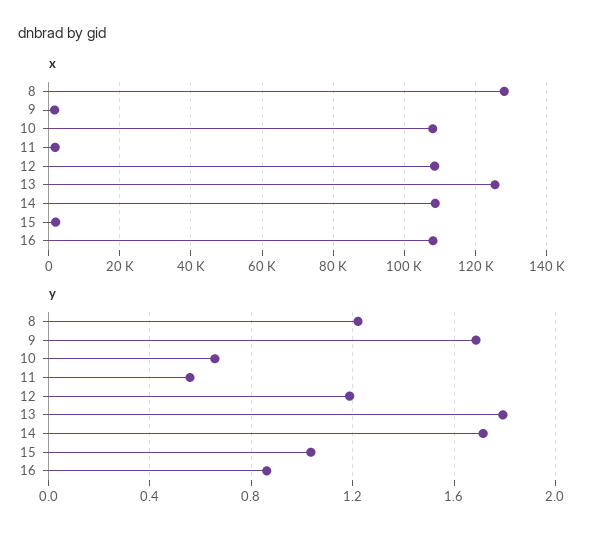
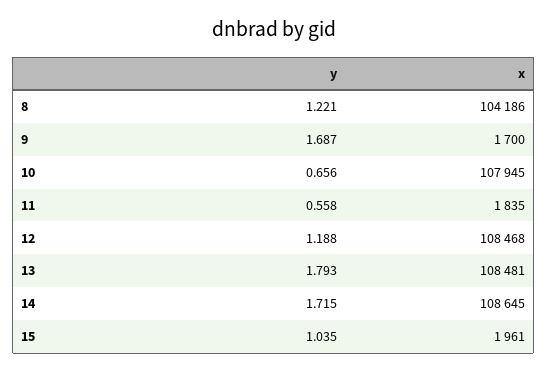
  {
    "x": {
-     "8": 128000,
+     "8": 104186,
      "9": 1700,
      "10": 107945,
      "11": 1835,
      "12": 108468,
-     "13": 126000,
+     "13": 108481,
      "14": 108645,
-     "15": 1961,
+     "15": 1961
-     "16": 108000
    },
    "y": {
      "8": 1.221,
      "9": 1.687,
      "10": 0.656,
      "11": 0.558,
      "12": 1.188,
      "13": 1.793,
      "14": 1.715,
-     "15": 1.035,
+     "15": 1.035
-     "16": 0.85
    }
  }

